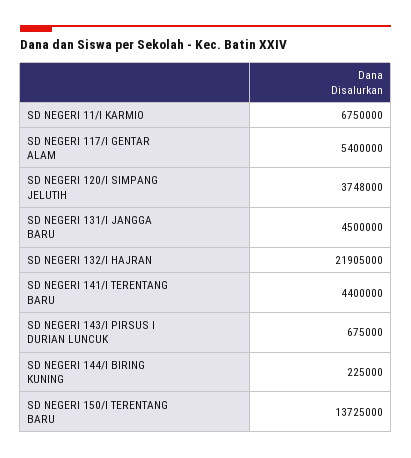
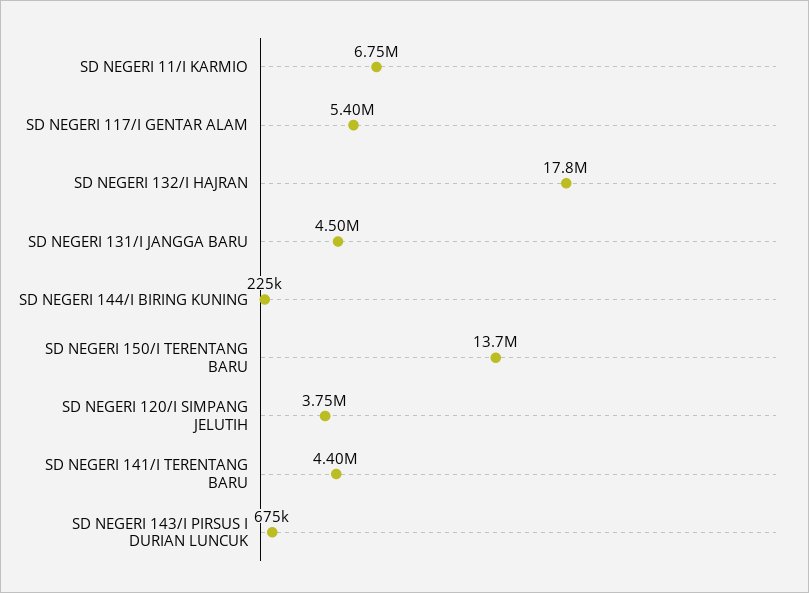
  {
    "SD NEGERI 11/I KARMIO": 6750000,
    "SD NEGERI 117/I GENTAR ALAM": 5400000,
    "SD NEGERI 120/I SIMPANG JELUTIH": 3748000,
    "SD NEGERI 131/I JANGGA BARU": 4500000,
-   "SD NEGERI 132/I HAJRAN": 21905000,
+   "SD NEGERI 132/I HAJRAN": 17800000,
    "SD NEGERI 141/I TERENTANG BARU": 4400000,
    "SD NEGERI 143/I PIRSUS I DURIAN LUNCUK": 675000,
    "SD NEGERI 144/I BIRING KUNING": 225000,
    "SD NEGERI 150/I TERENTANG BARU": 13725000
  }

